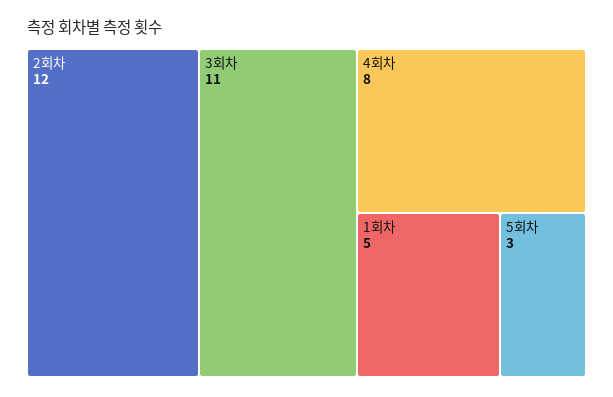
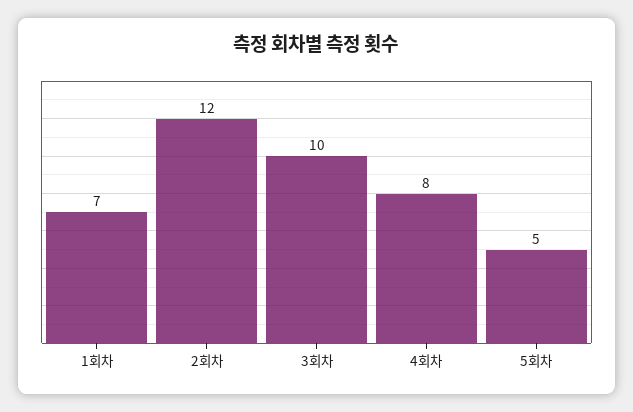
  {
    "2회차": 12,
-   "3회차": 11,
+   "3회차": 10,
    "4회차": 8,
-   "1회차": 5,
+   "1회차": 7,
-   "5회차": 3
+   "5회차": 5
  }

